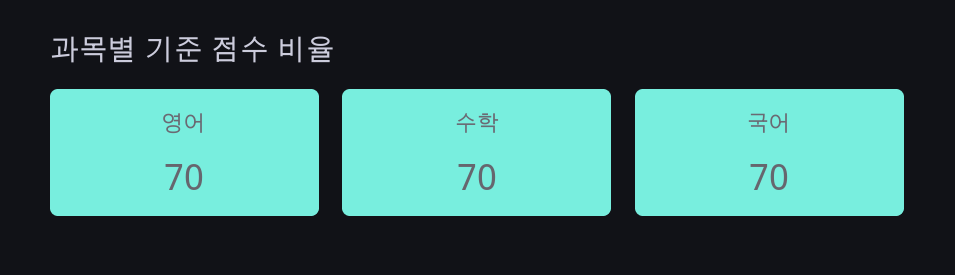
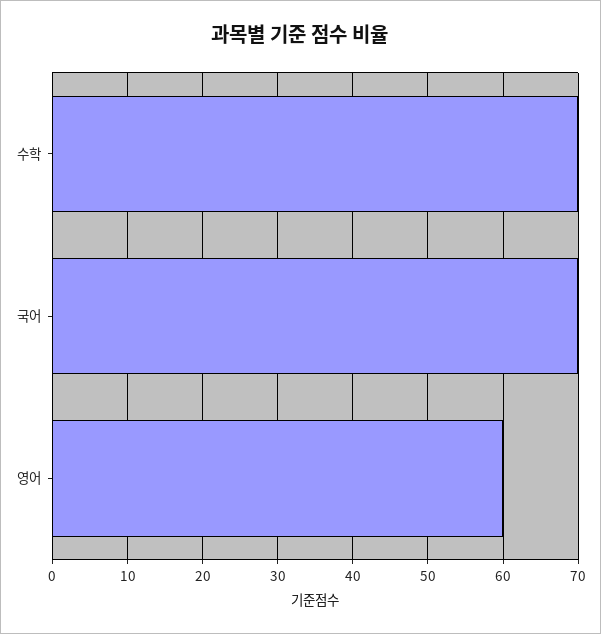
  {
-   "영어": 70,
+   "영어": 60,
    "수학": 70,
    "국어": 70
  }

